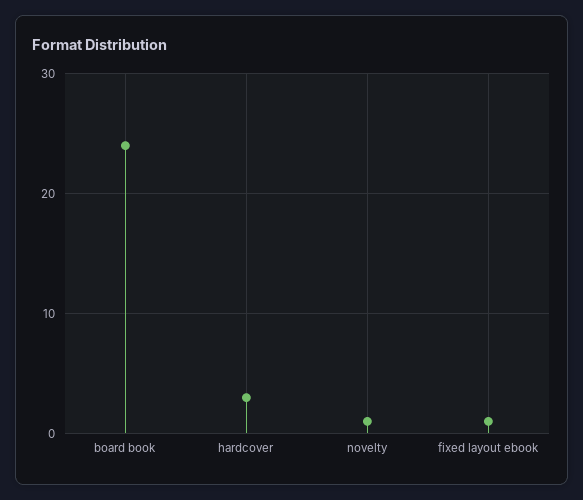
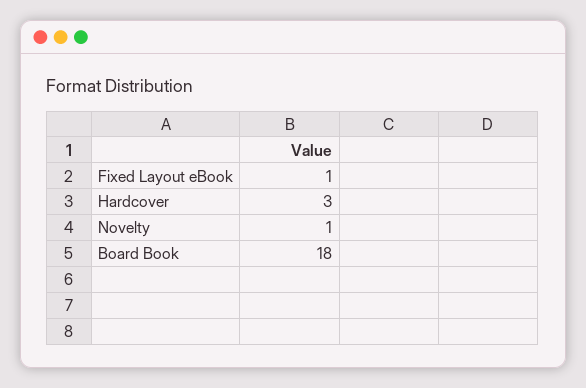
  {
-   "board book": 24,
+   "board book": 18,
    "hardcover": 3,
    "novelty": 1,
    "fixed layout ebook": 1
  }

